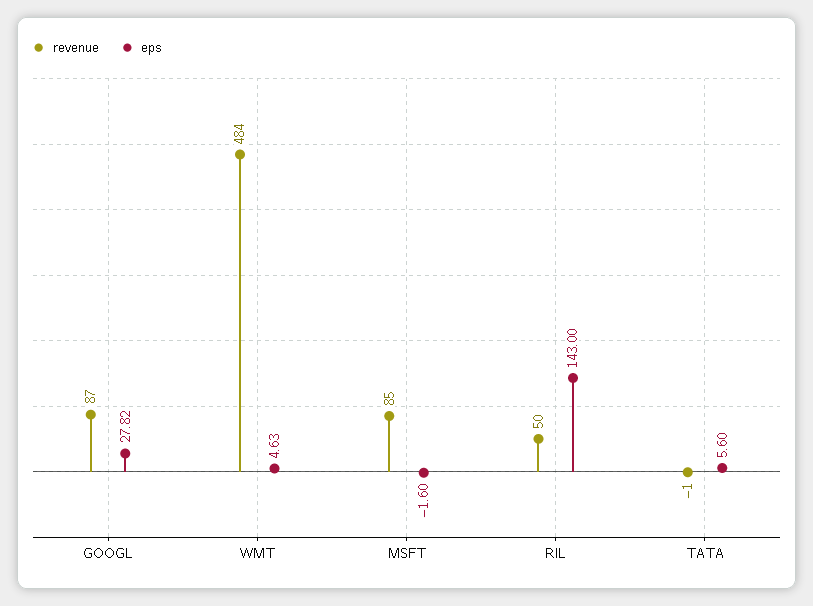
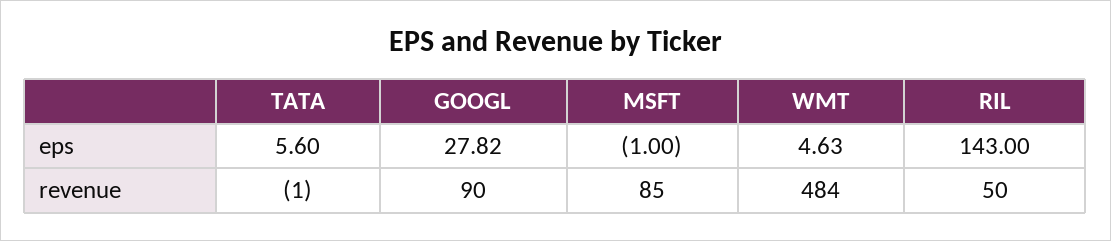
  {
    "revenue": {
-     "GOOGL": 87,
+     "GOOGL": 90,
      "WMT": 484,
      "MSFT": 85,
      "RIL": 50,
      "TATA": -1
    },
    "eps": {
      "GOOGL": 27.82,
      "WMT": 4.63,
-     "MSFT": -1.6,
+     "MSFT": -1,
      "RIL": 143,
      "TATA": 5.6
    }
  }

